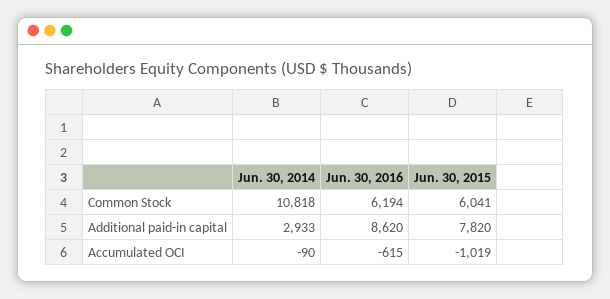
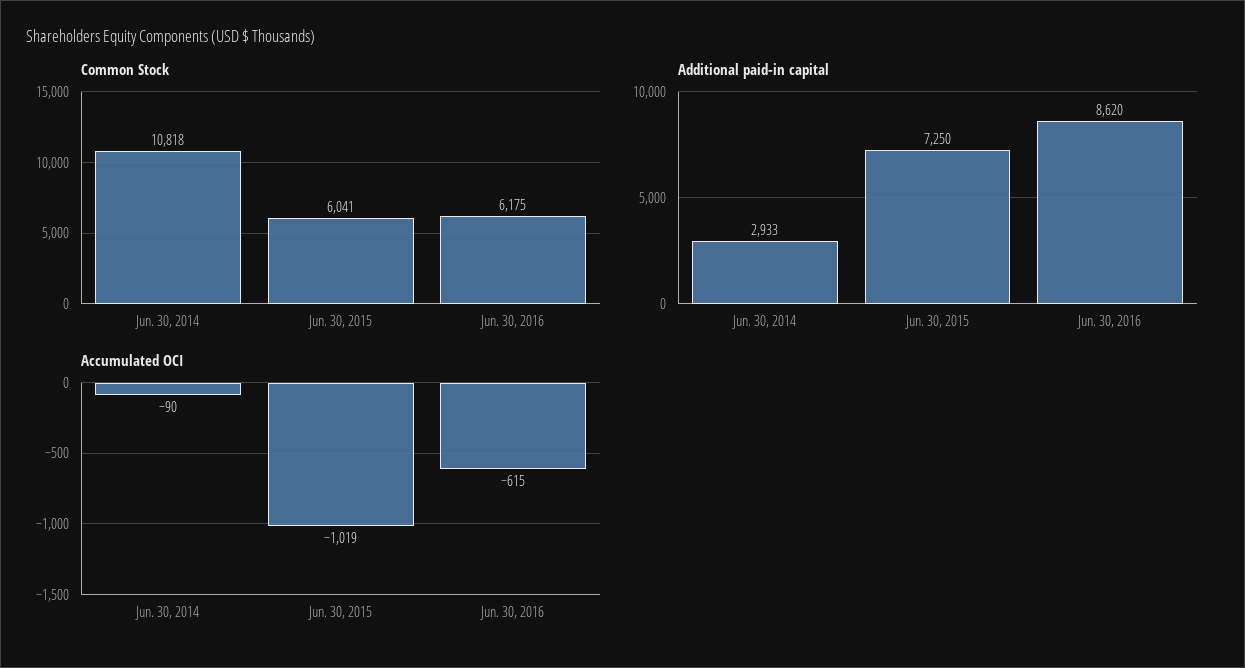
  {
    "Common Stock": {
      "Jun. 30, 2014": 10818,
-     "Jun. 30, 2016": 6194,
+     "Jun. 30, 2016": 6175,
      "Jun. 30, 2015": 6041
    },
    "Additional paid-in capital": {
      "Jun. 30, 2014": 2933,
      "Jun. 30, 2016": 8620,
-     "Jun. 30, 2015": 7820
+     "Jun. 30, 2015": 7250
    },
    "Accumulated OCI": {
      "Jun. 30, 2014": -90,
      "Jun. 30, 2016": -615,
      "Jun. 30, 2015": -1019
    }
  }

